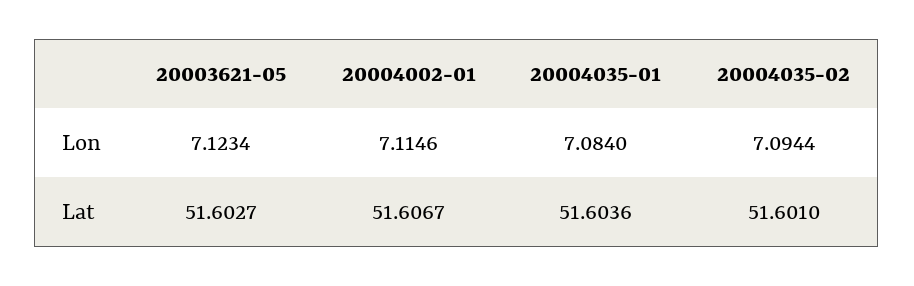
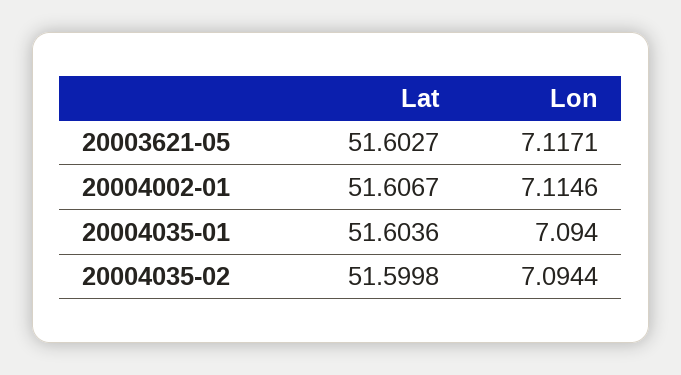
  {
    "20003621-05": {
-     "Lon": 7.1234,
+     "Lon": 7.1171,
      "Lat": 51.6027
    },
    "20004002-01": {
      "Lon": 7.1146,
      "Lat": 51.6067
    },
    "20004035-01": {
-     "Lon": 7.084,
+     "Lon": 7.094,
      "Lat": 51.6036
    },
    "20004035-02": {
      "Lon": 7.0944,
-     "Lat": 51.601
+     "Lat": 51.5998
    }
  }

